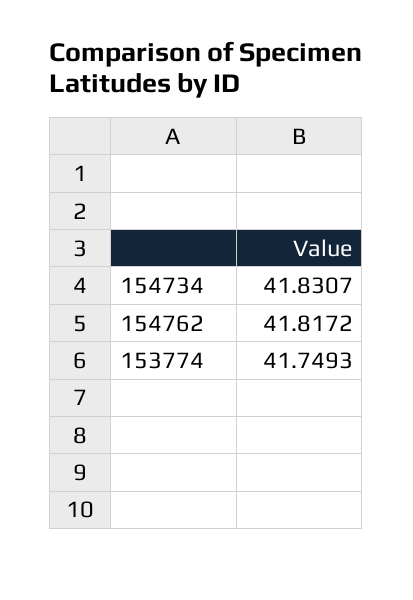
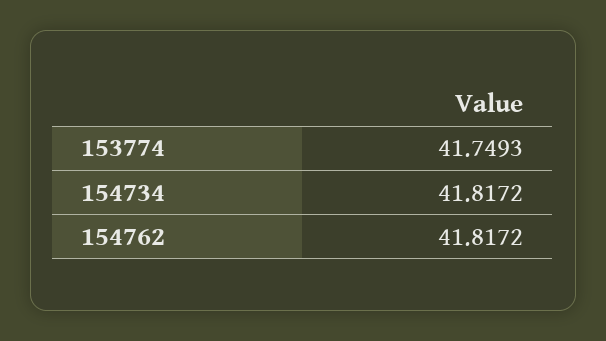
  {
-   "154734": 41.8307,
+   "154734": 41.8172,
    "154762": 41.8172,
    "153774": 41.7493
  }

